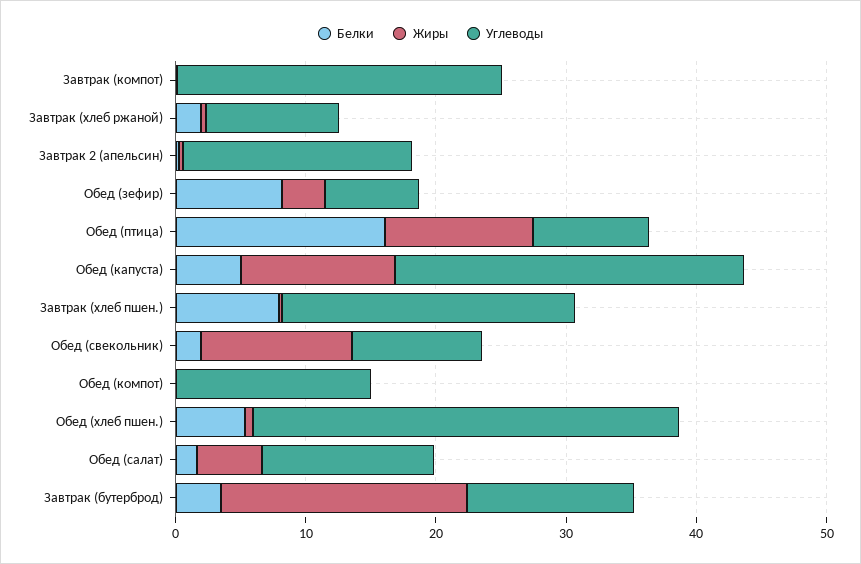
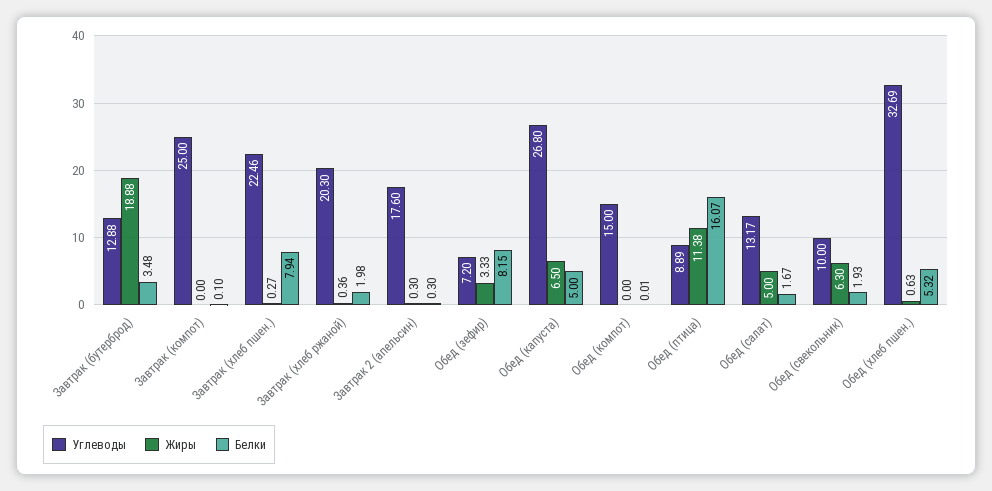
  {
    "Белки": {
      "Завтрак (компот)": 0.1,
      "Завтрак (хлеб ржаной)": 1.98,
      "Завтрак 2 (апельсин)": 0.3,
      "Обед (зефир)": 8.15,
      "Обед (птица)": 16.07,
      "Обед (капуста)": 5,
      "Завтрак (хлеб пшен.)": 7.94,
      "Обед (свекольник)": 1.93,
      "Обед (компот)": 0.01,
      "Обед (хлеб пшен.)": 5.32,
      "Обед (салат)": 1.67,
      "Завтрак (бутерброд)": 3.48
    },
    "Жиры": {
      "Завтрак (компот)": 0,
      "Завтрак (хлеб ржаной)": 0.36,
      "Завтрак 2 (апельсин)": 0.3,
      "Обед (зефир)": 3.33,
      "Обед (птица)": 11.38,
-     "Обед (капуста)": 12,
+     "Обед (капуста)": 6.5,
      "Завтрак (хлеб пшен.)": 0.27,
-     "Обед (свекольник)": 12,
+     "Обед (свекольник)": 6.3,
      "Обед (компот)": 0,
      "Обед (хлеб пшен.)": 0.63,
      "Обед (салат)": 5,
      "Завтрак (бутерброд)": 18.88
    },
    "Углеводы": {
      "Завтрак (компот)": 25,
-     "Завтрак (хлеб ржаной)": 10,
+     "Завтрак (хлеб ржаной)": 20.3,
      "Завтрак 2 (апельсин)": 17.6,
      "Обед (зефир)": 7.2,
      "Обед (птица)": 8.89,
      "Обед (капуста)": 26.8,
      "Завтрак (хлеб пшен.)": 22.46,
      "Обед (свекольник)": 10,
      "Обед (компот)": 15,
      "Обед (хлеб пшен.)": 32.69,
      "Обед (салат)": 13.17,
      "Завтрак (бутерброд)": 12.88
    }
  }

